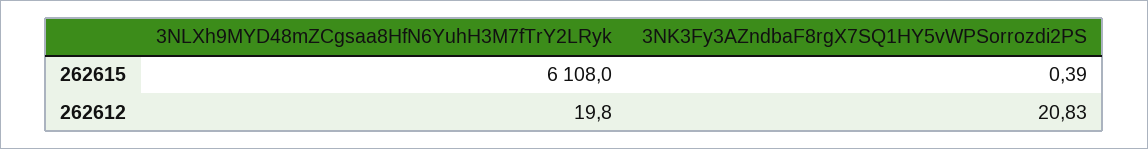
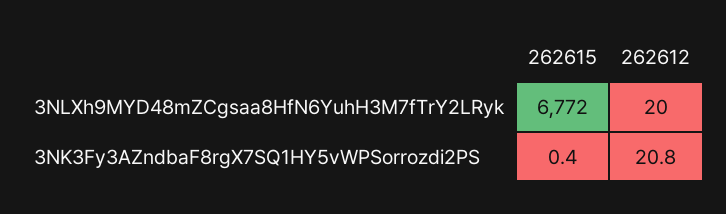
  {
    "3NLXh9MYD48mZCgsaa8HfN6YuhH3M7fTrY2LRyk": {
-     "262615": 6108,
+     "262615": 6772,
      "262612": 19.8
    },
    "3NK3Fy3AZndbaF8rgX7SQ1HY5vWPSorrozdi2PS": {
      "262615": 0.39,
      "262612": 20.83
    }
  }

